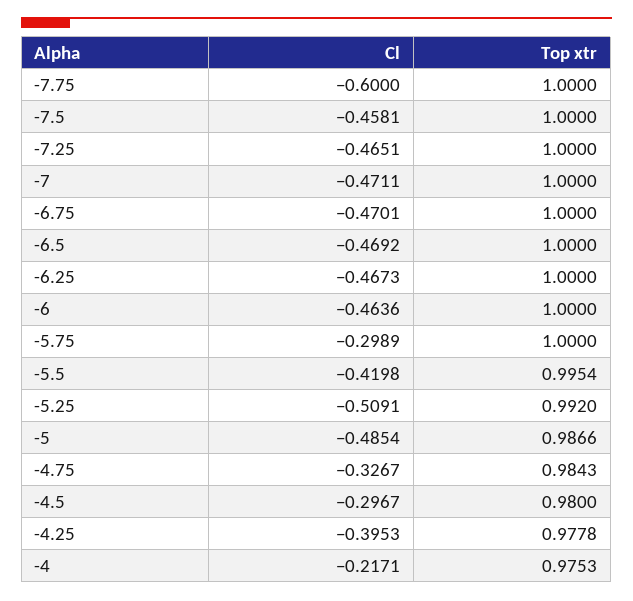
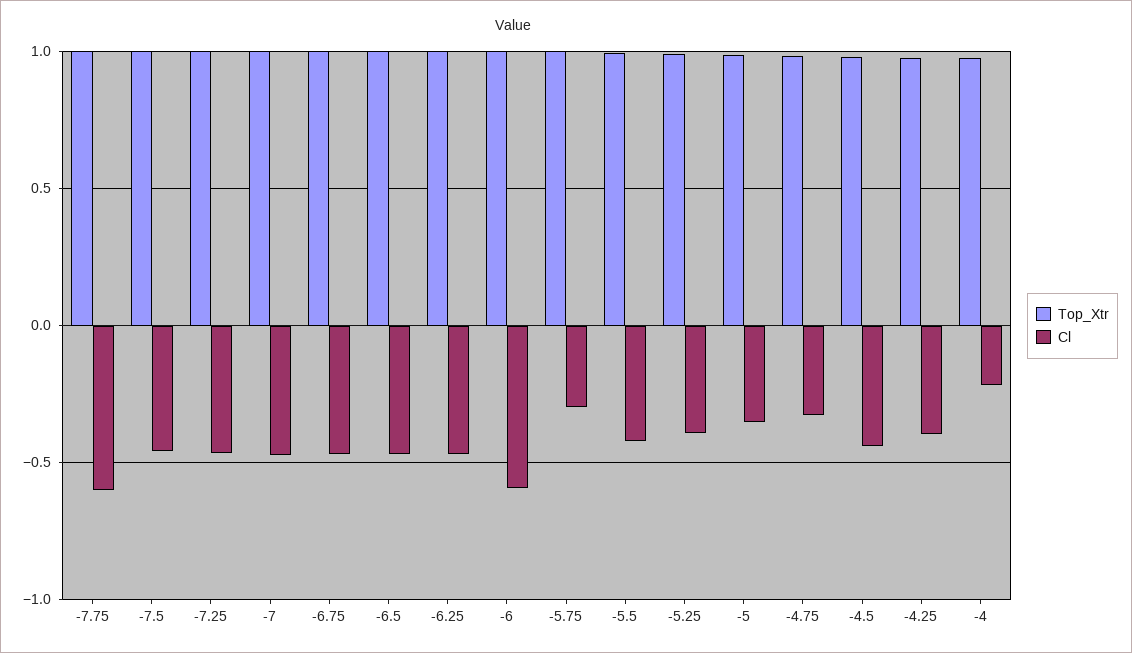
  {
    "Cl": {
      "-7.75": -0.6,
      "-7.5": -0.4581,
      "-7.25": -0.4651,
      "-7": -0.4711,
      "-6.75": -0.4701,
      "-6.5": -0.4692,
      "-6.25": -0.4673,
-     "-6": -0.4636,
+     "-6": -0.6,
      "-5.75": -0.2989,
      "-5.5": -0.4198,
-     "-5.25": -0.5091,
+     "-5.25": -0.4,
-     "-5": -0.4854,
+     "-5": -0.35,
      "-4.75": -0.3267,
-     "-4.5": -0.2967,
+     "-4.5": -0.45,
      "-4.25": -0.3953,
      "-4": -0.2171
    },
    "Top xtr": {
      "-7.75": 1,
      "-7.5": 1,
      "-7.25": 1,
      "-7": 1,
      "-6.75": 1,
      "-6.5": 1,
      "-6.25": 1,
      "-6": 1,
      "-5.75": 1,
      "-5.5": 0.9954,
      "-5.25": 0.992,
      "-5": 0.9866,
      "-4.75": 0.9843,
      "-4.5": 0.98,
      "-4.25": 0.9778,
      "-4": 0.9753
    }
  }

